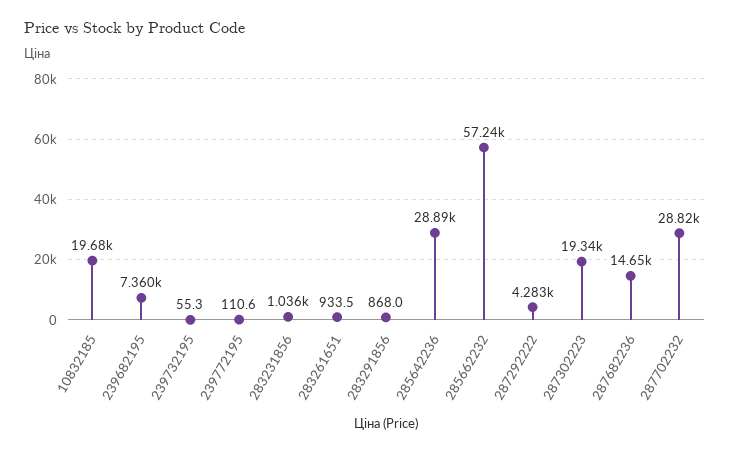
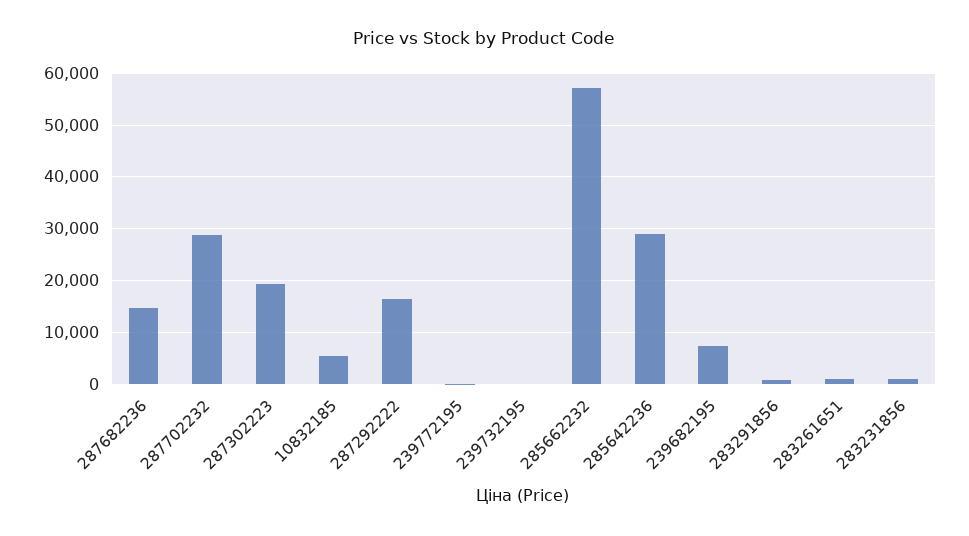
  {
-   "10832185": 19680,
+   "10832185": 6000,
    "239682195": 7360,
    "239732195": 55.3,
    "239772195": 110.6,
    "283231856": 1036,
    "283261651": 933.5,
    "283291856": 868,
    "285642236": 28890,
    "285662232": 57240,
-   "287292222": 4283,
+   "287292222": 16000,
    "287302223": 19340,
    "287682236": 14650,
    "287702232": 28820
  }

